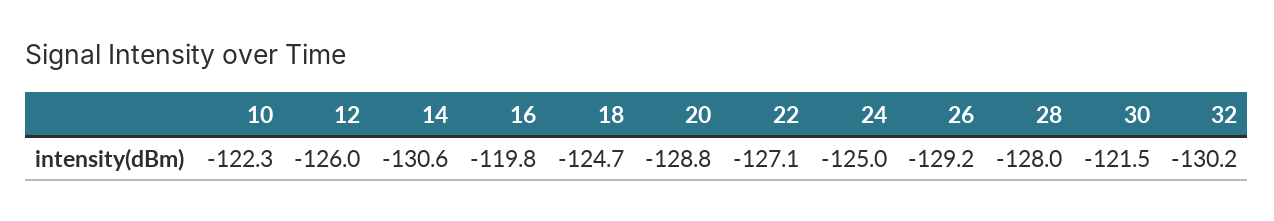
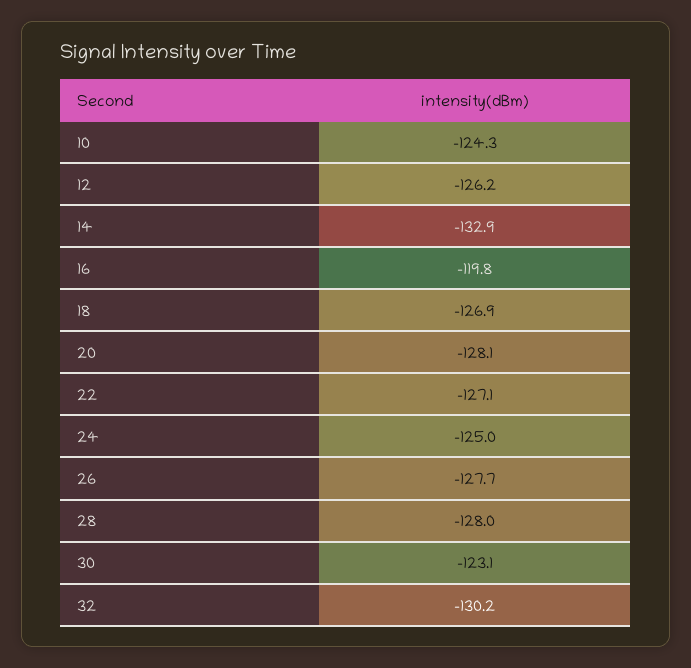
  {
-   "10": -122.3,
+   "10": -124.3,
-   "12": -126,
+   "12": -126.2,
-   "14": -130.6,
+   "14": -132.9,
    "16": -119.8,
-   "18": -124.7,
+   "18": -126.9,
-   "20": -128.8,
+   "20": -128.1,
    "22": -127.1,
    "24": -125,
-   "26": -129.2,
+   "26": -127.7,
    "28": -128,
-   "30": -121.5,
+   "30": -123.1,
    "32": -130.2
  }

